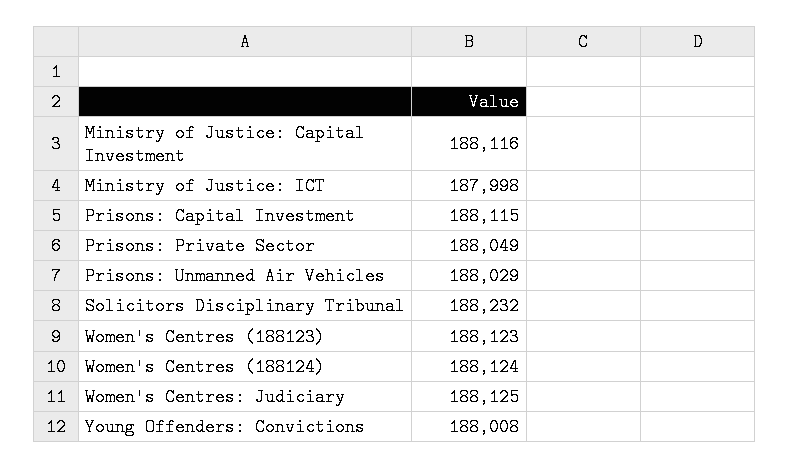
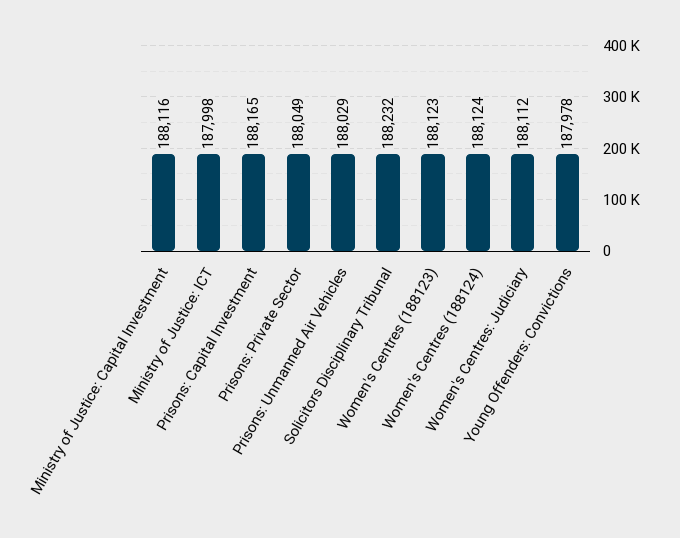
  {
    "Ministry of Justice: Capital Investment": 188116,
    "Ministry of Justice: ICT": 187998,
-   "Prisons: Capital Investment": 188115,
+   "Prisons: Capital Investment": 188165,
    "Prisons: Private Sector": 188049,
    "Prisons: Unmanned Air Vehicles": 188029,
    "Solicitors Disciplinary Tribunal": 188232,
    "Women's Centres (188123)": 188123,
    "Women's Centres (188124)": 188124,
-   "Women's Centres: Judiciary": 188125,
+   "Women's Centres: Judiciary": 188112,
-   "Young Offenders: Convictions": 188008
+   "Young Offenders: Convictions": 187978
  }

